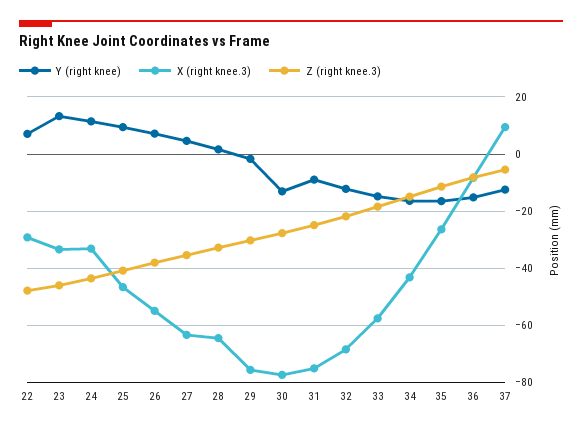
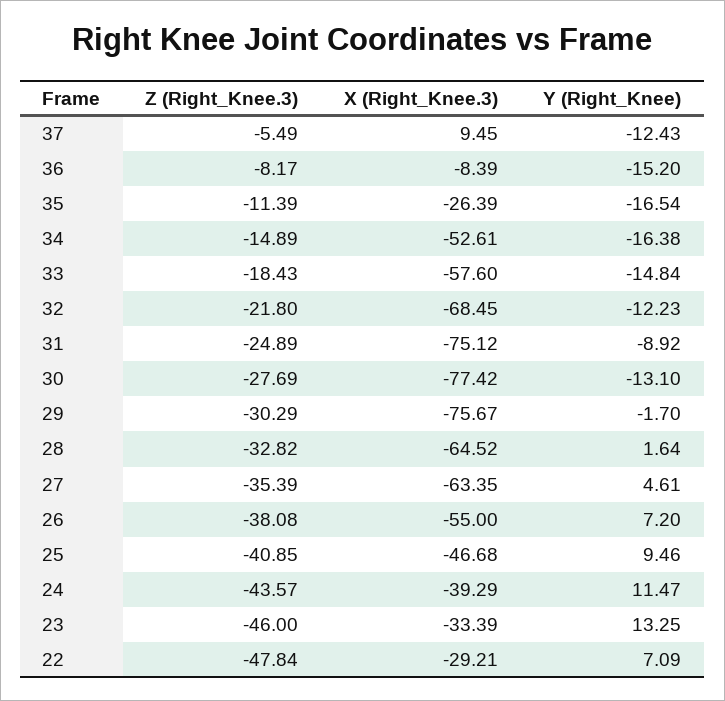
  {
    "Y (right knee)": {
      "22": 7.09,
      "23": 13.25,
      "24": 11.47,
      "25": 9.46,
      "26": 7.2,
      "27": 4.61,
      "28": 1.64,
      "29": -1.7,
      "30": -13.1,
      "31": -8.92,
      "32": -12.23,
      "33": -14.84,
      "34": -16.38,
      "35": -16.54,
      "36": -15.2,
      "37": -12.43
    },
    "X (right knee.3)": {
      "22": -29.21,
      "23": -33.39,
-     "24": -32.5,
+     "24": -39.29,
      "25": -46.68,
      "26": -55,
      "27": -63.35,
      "28": -64.52,
      "29": -75.67,
      "30": -77.42,
      "31": -75.12,
      "32": -68.45,
      "33": -57.6,
-     "34": -42.5,
+     "34": -52.61,
      "35": -26.39,
      "36": -8.39,
      "37": 9.45
    },
    "Z (right knee.3)": {
      "22": -47.84,
      "23": -46,
      "24": -43.57,
      "25": -40.85,
      "26": -38.08,
      "27": -35.39,
      "28": -32.82,
      "29": -30.29,
      "30": -27.69,
      "31": -24.89,
      "32": -21.8,
      "33": -18.43,
      "34": -14.89,
      "35": -11.39,
      "36": -8.17,
      "37": -5.49
    }
  }

